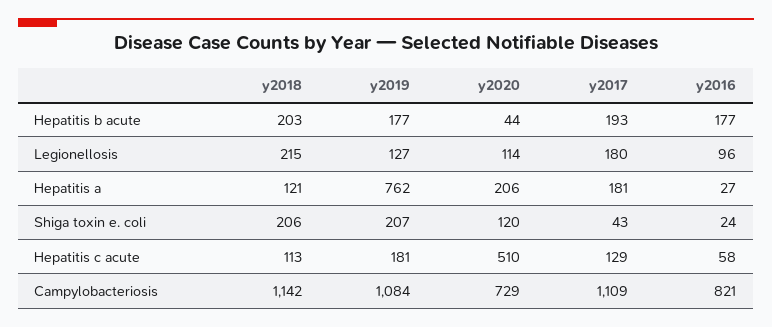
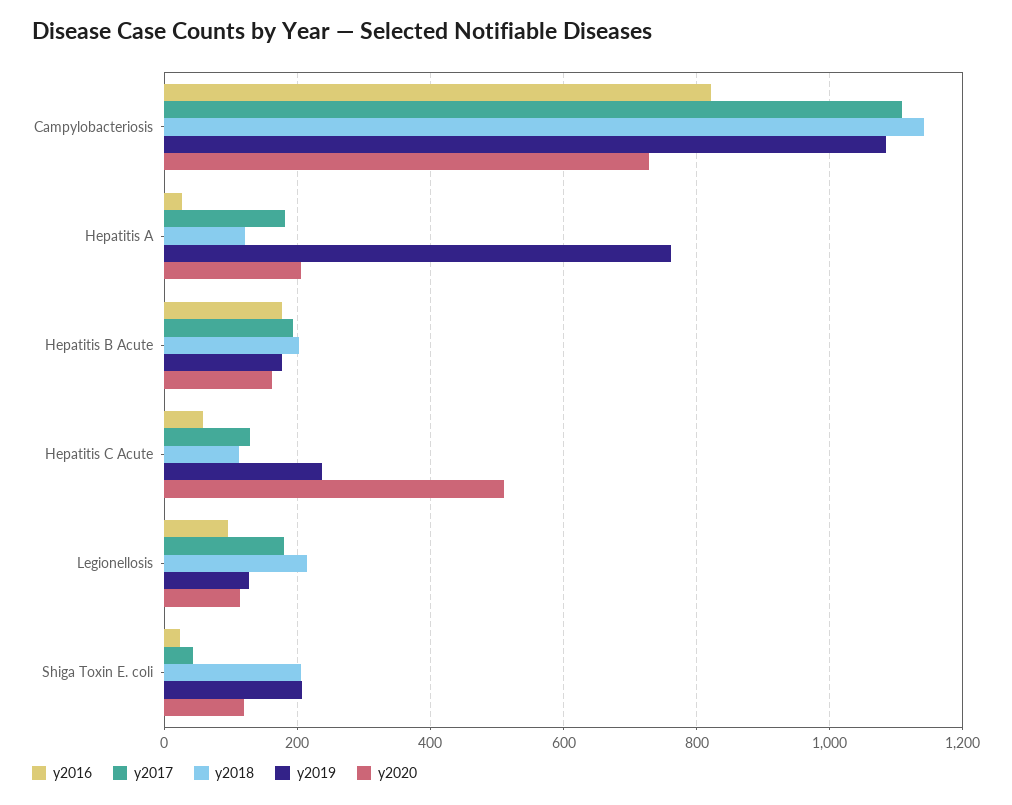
  {
    "y2018": {
      "Hepatitis b acute": 203,
      "Legionellosis": 215,
      "Hepatitis a": 121,
      "Shiga toxin e. coli": 206,
      "Hepatitis c acute": 113,
      "Campylobacteriosis": 1142
    },
    "y2019": {
      "Hepatitis b acute": 177,
      "Legionellosis": 127,
      "Hepatitis a": 762,
      "Shiga toxin e. coli": 207,
-     "Hepatitis c acute": 181,
+     "Hepatitis c acute": 240,
      "Campylobacteriosis": 1084
    },
    "y2020": {
-     "Hepatitis b acute": 44,
+     "Hepatitis b acute": 160,
      "Legionellosis": 114,
      "Hepatitis a": 206,
      "Shiga toxin e. coli": 120,
      "Hepatitis c acute": 510,
      "Campylobacteriosis": 729
    },
    "y2017": {
      "Hepatitis b acute": 193,
      "Legionellosis": 180,
      "Hepatitis a": 181,
      "Shiga toxin e. coli": 43,
      "Hepatitis c acute": 129,
      "Campylobacteriosis": 1109
    },
    "y2016": {
      "Hepatitis b acute": 177,
      "Legionellosis": 96,
      "Hepatitis a": 27,
      "Shiga toxin e. coli": 24,
      "Hepatitis c acute": 58,
      "Campylobacteriosis": 821
    }
  }

